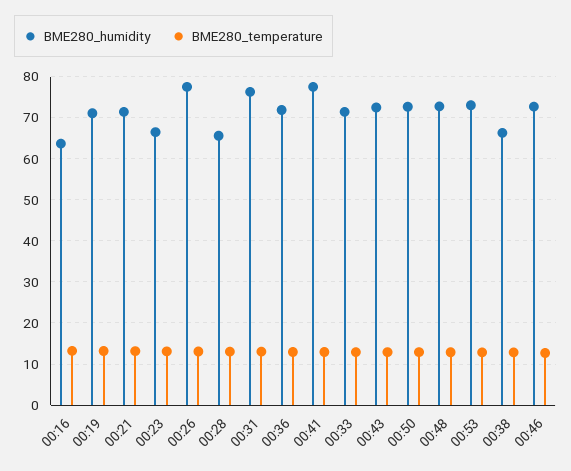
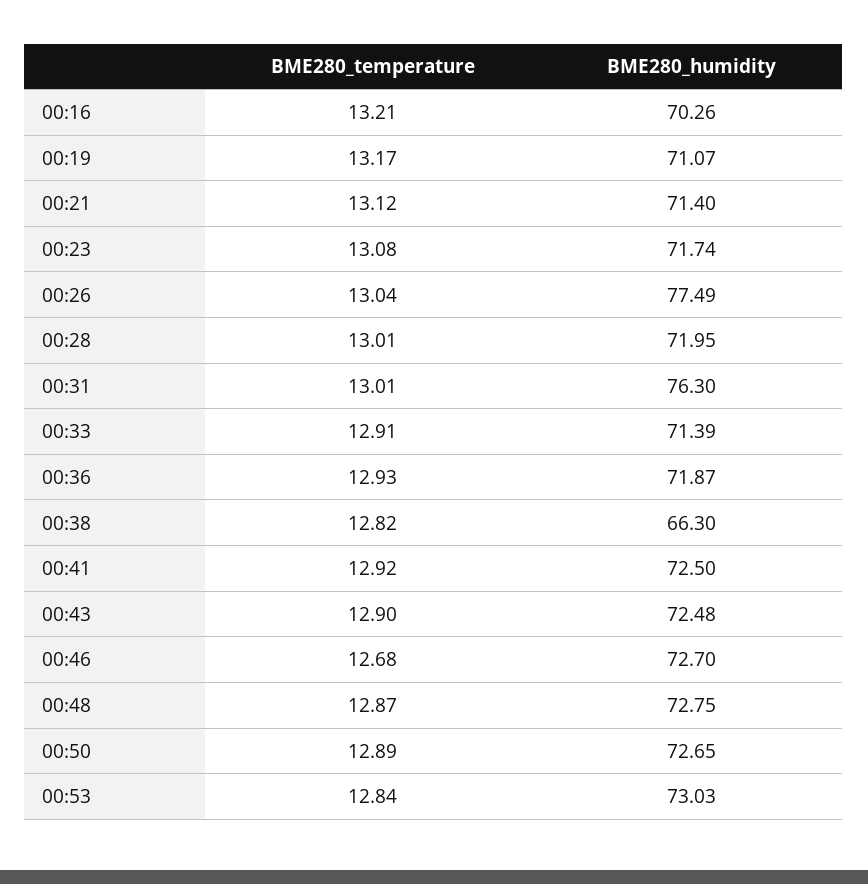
  {
    "BME280_humidity": {
-     "00:16": 64,
+     "00:16": 70.26,
      "00:19": 71.07,
      "00:21": 71.4,
-     "00:23": 66,
+     "00:23": 71.74,
      "00:26": 77.49,
-     "00:28": 66,
+     "00:28": 71.95,
      "00:31": 76.3,
      "00:36": 71.87,
-     "00:41": 78,
+     "00:41": 72.5,
      "00:33": 71.39,
      "00:43": 72.48,
      "00:50": 72.65,
      "00:48": 72.75,
      "00:53": 73.03,
      "00:38": 66.3,
      "00:46": 72.7
    },
    "BME280_temperature": {
      "00:16": 13.21,
      "00:19": 13.17,
      "00:21": 13.12,
      "00:23": 13.08,
      "00:26": 13.04,
      "00:28": 13.01,
      "00:31": 13.01,
      "00:36": 12.93,
      "00:41": 12.92,
      "00:33": 12.91,
      "00:43": 12.9,
      "00:50": 12.89,
      "00:48": 12.87,
      "00:53": 12.84,
      "00:38": 12.82,
      "00:46": 12.68
    }
  }

